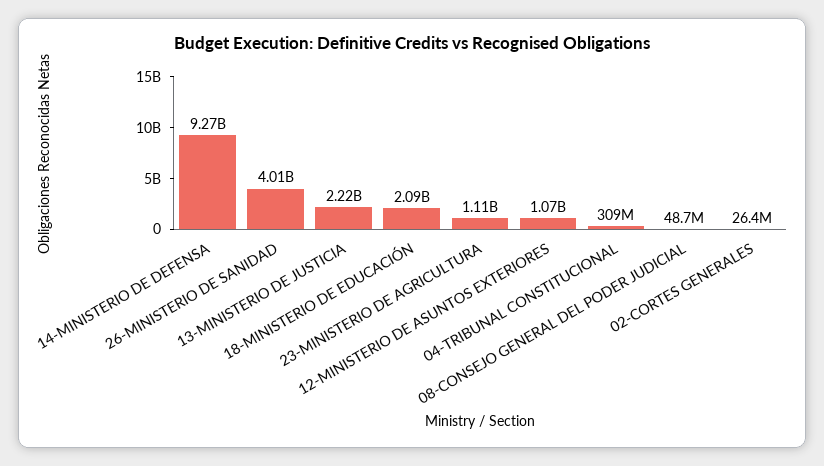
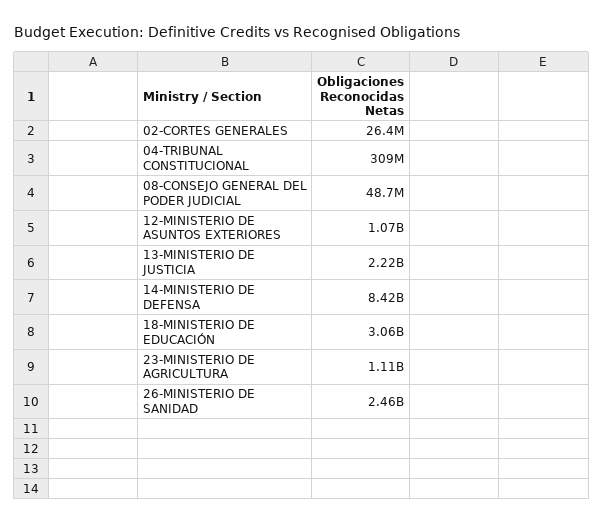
  {
-   "14-MINISTERIO DE DEFENSA": 9270000000,
+   "14-MINISTERIO DE DEFENSA": 8420000000,
-   "26-MINISTERIO DE SANIDAD": 4010000000,
+   "26-MINISTERIO DE SANIDAD": 2460000000,
    "13-MINISTERIO DE JUSTICIA": 2220000000,
-   "18-MINISTERIO DE EDUCACIÓN": 2090000000,
+   "18-MINISTERIO DE EDUCACIÓN": 3060000000,
    "23-MINISTERIO DE AGRICULTURA": 1110000000,
    "12-MINISTERIO DE ASUNTOS EXTERIORES": 1070000000,
    "04-TRIBUNAL CONSTITUCIONAL": 309000000,
    "08-CONSEJO GENERAL DEL PODER JUDICIAL": 48700000,
    "02-CORTES GENERALES": 26400000
  }

